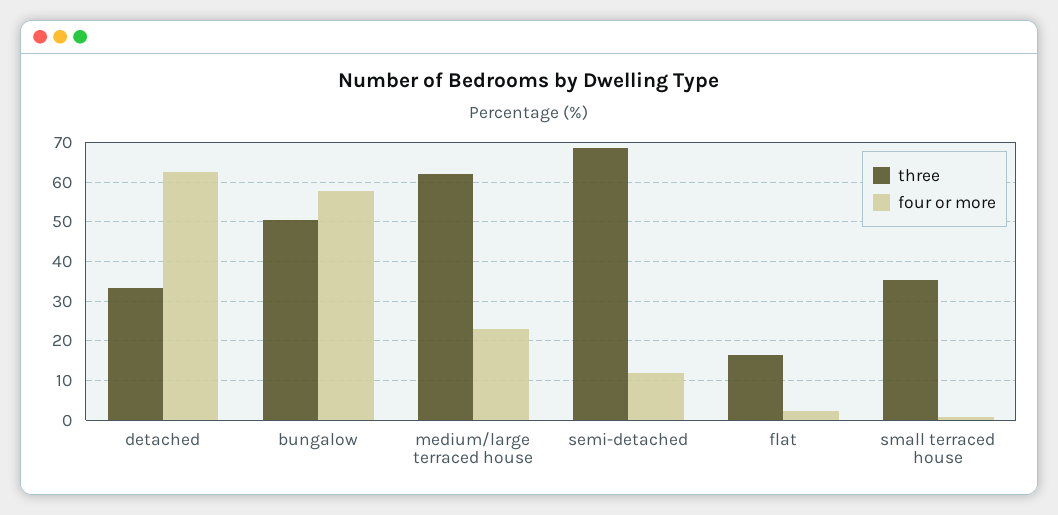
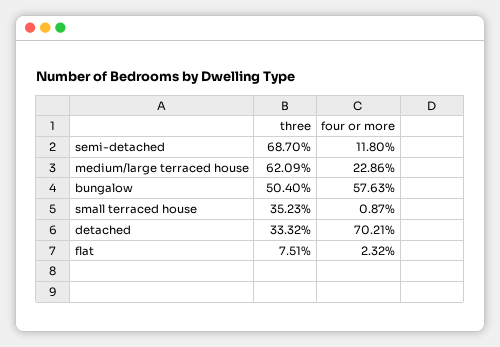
  {
    "three": {
      "detached": 33.32,
      "bungalow": 50.4,
      "medium/large terraced house": 62.09,
      "semi-detached": 68.7,
-     "flat": 16,
+     "flat": 7.51,
      "small terraced house": 35.23
    },
    "four or more": {
-     "detached": 62,
+     "detached": 70.21,
      "bungalow": 57.63,
      "medium/large terraced house": 22.86,
      "semi-detached": 11.8,
      "flat": 2.32,
      "small terraced house": 0.87
    }
  }

